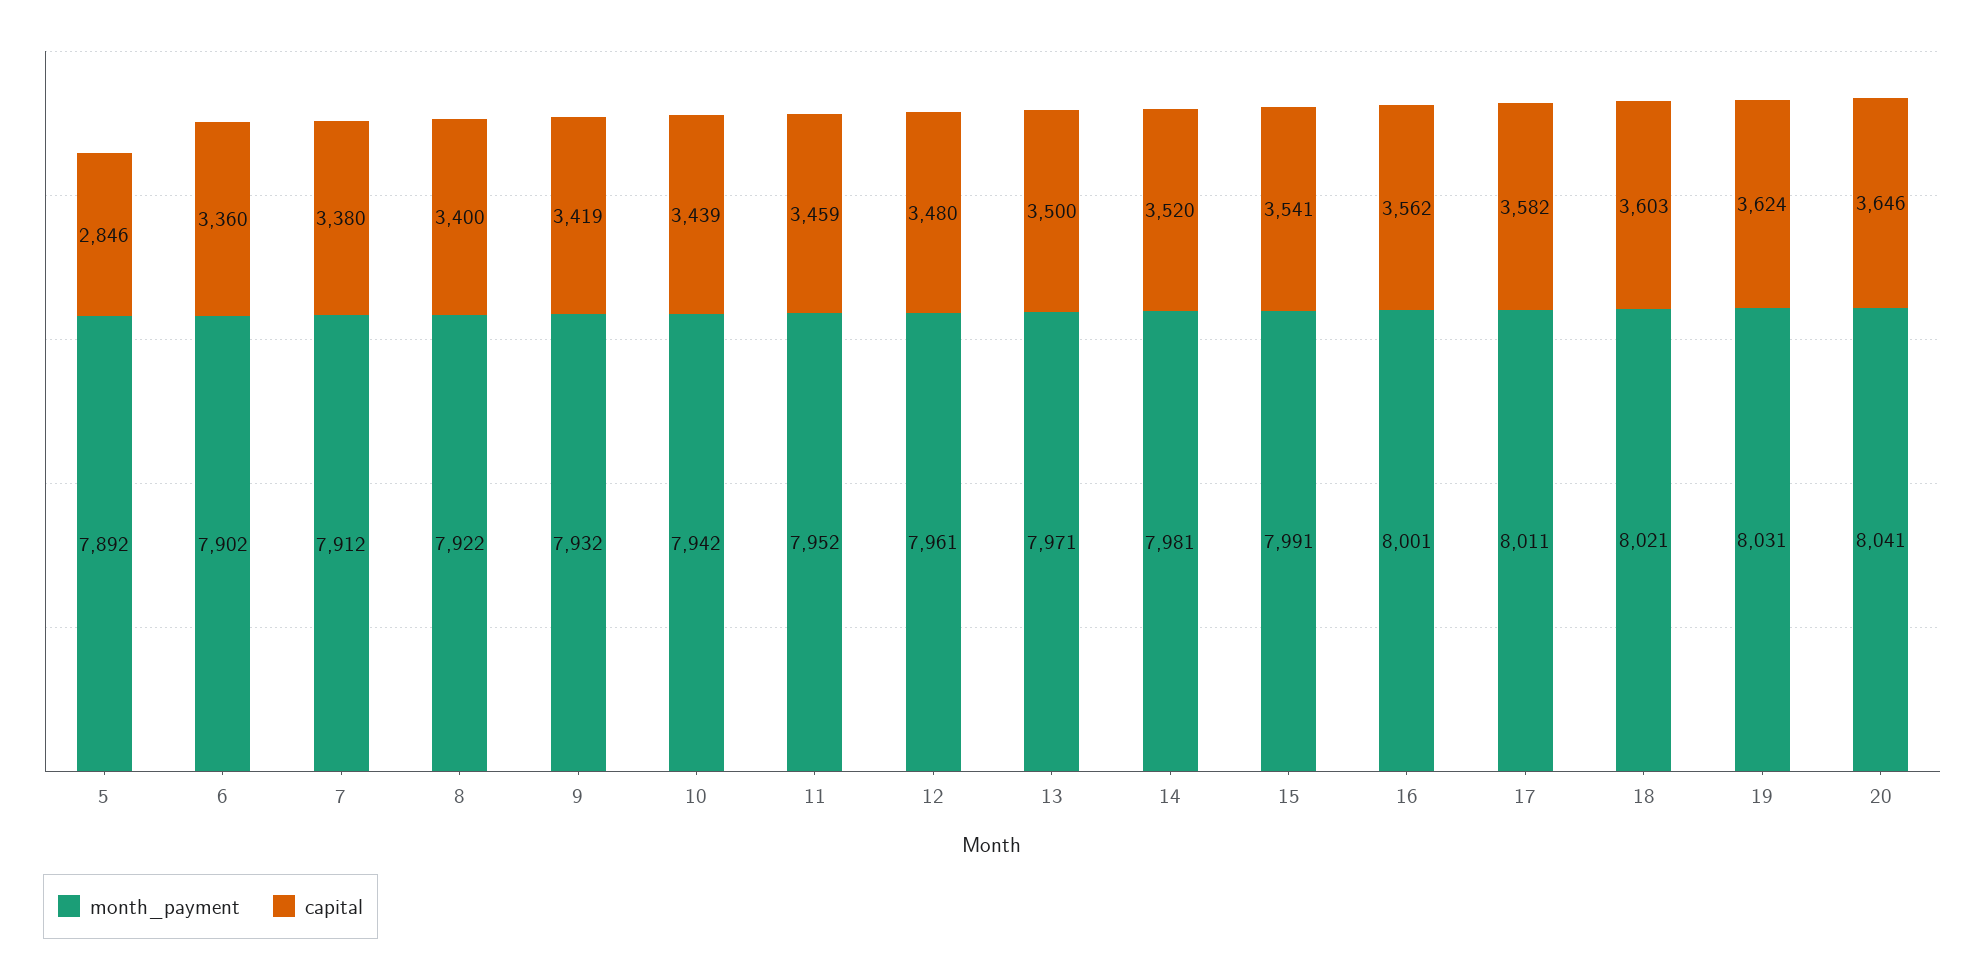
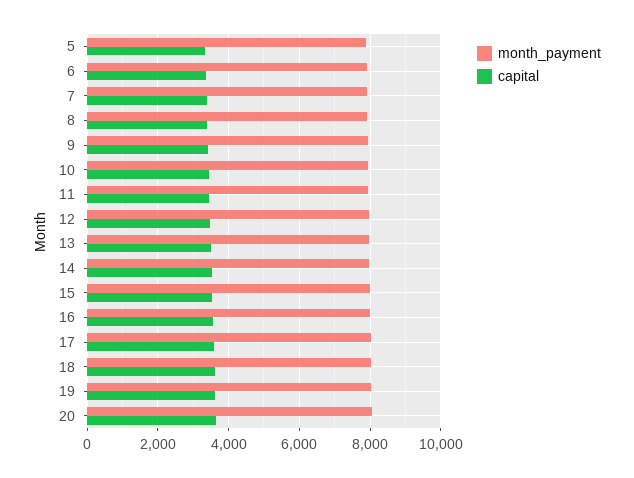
  {
    "month_payment": {
      "5": 7892,
      "6": 7902,
      "7": 7912,
      "8": 7922,
      "9": 7932,
      "10": 7942,
      "11": 7952,
      "12": 7961,
      "13": 7971,
      "14": 7981,
      "15": 7991,
      "16": 8001,
      "17": 8011,
      "18": 8021,
      "19": 8031,
      "20": 8041
    },
    "capital": {
-     "5": 2846,
+     "5": 3400,
      "6": 3360,
      "7": 3380,
      "8": 3400,
      "9": 3419,
      "10": 3439,
      "11": 3459,
      "12": 3480,
      "13": 3500,
      "14": 3520,
      "15": 3541,
      "16": 3562,
      "17": 3582,
      "18": 3603,
      "19": 3624,
      "20": 3646
    }
  }

